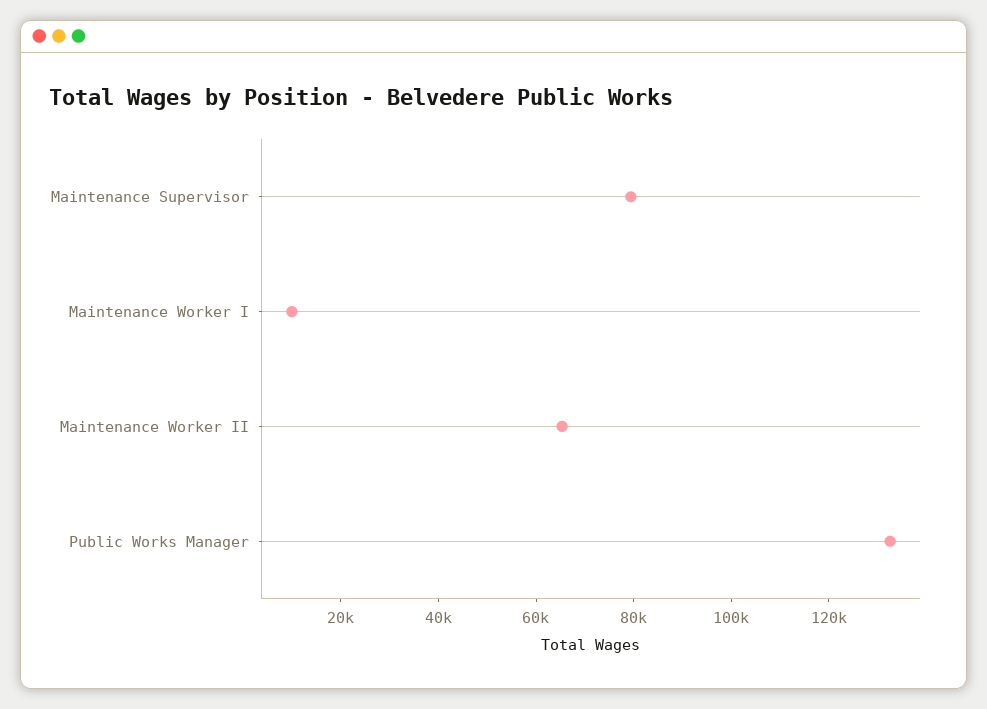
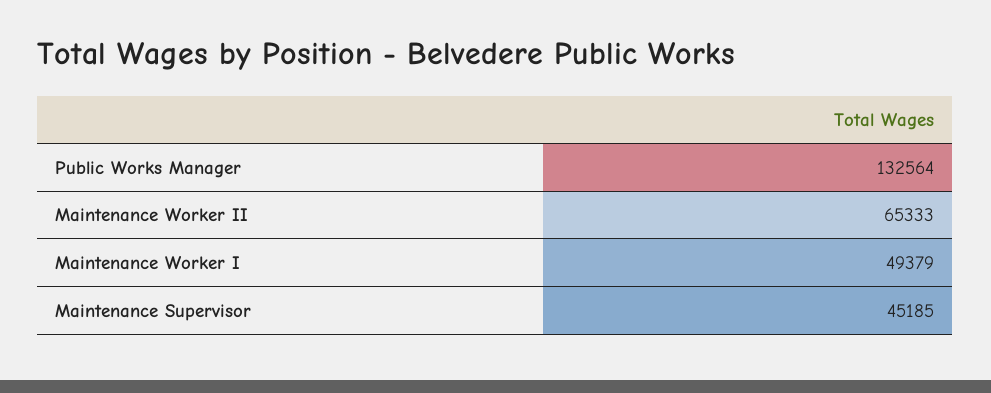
  {
-   "Maintenance Supervisor": 80000,
+   "Maintenance Supervisor": 45185,
-   "Maintenance Worker I": 10000,
+   "Maintenance Worker I": 49379,
    "Maintenance Worker II": 65333,
    "Public Works Manager": 132564
  }

